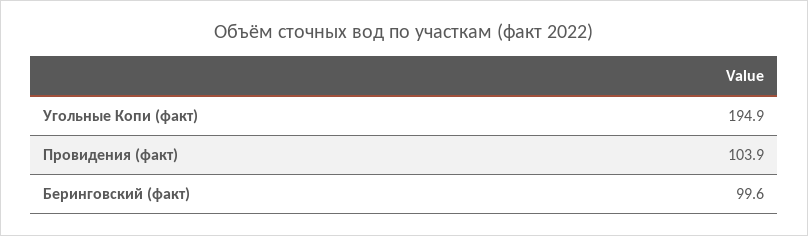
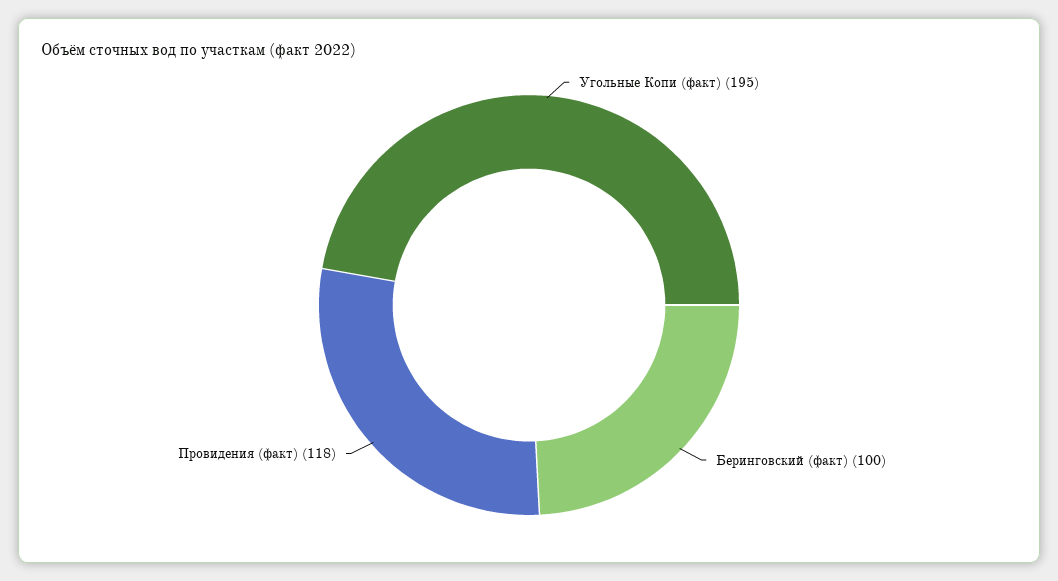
  {
    "Угольные Копи (факт)": 194.9,
-   "Провидения (факт)": 103.9,
+   "Провидения (факт)": 118,
    "Беринговский (факт)": 99.6
  }

